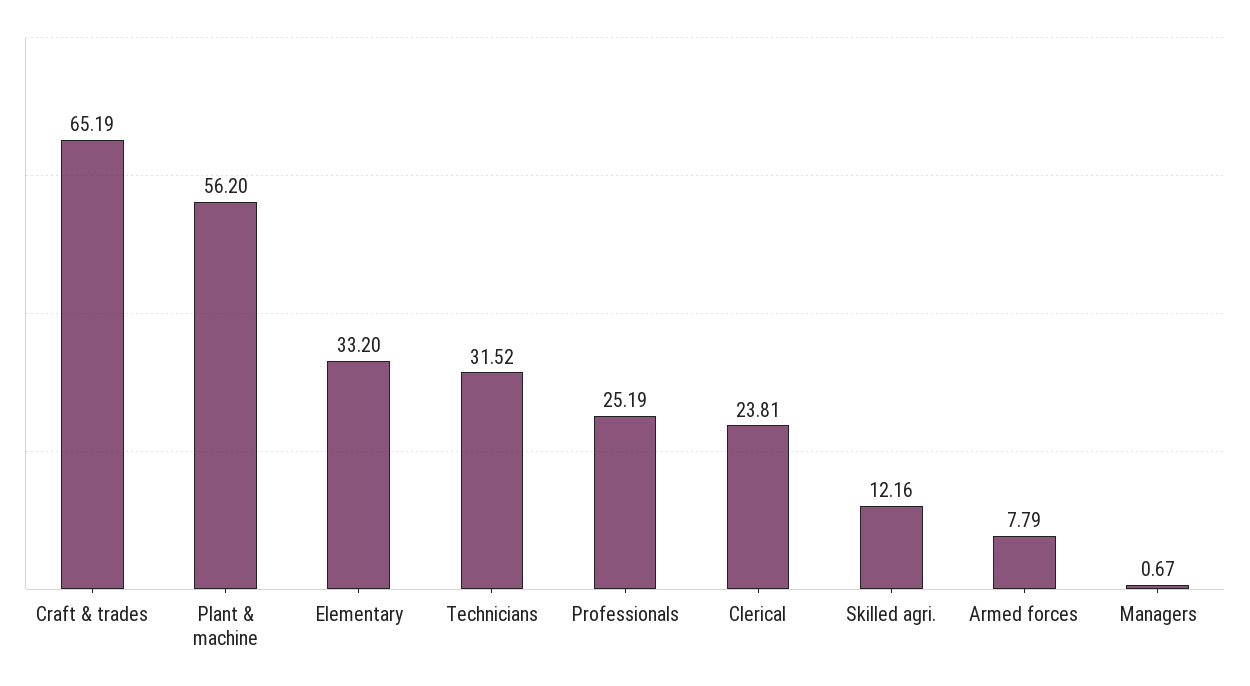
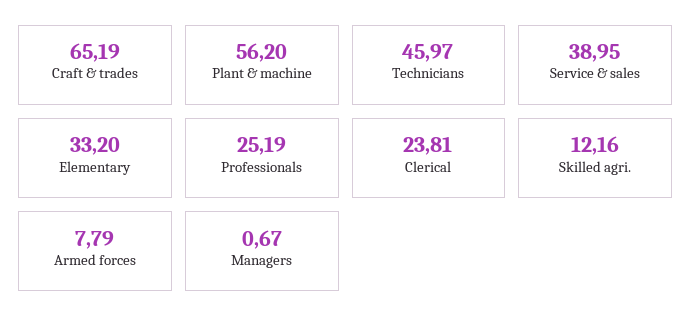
  {
    "Craft & trades": 65.19,
    "Plant & machine": 56.2,
    "Elementary": 33.2,
-   "Technicians": 31.52,
+   "Technicians": 45.97,
    "Professionals": 25.19,
    "Clerical": 23.81,
    "Skilled agri.": 12.16,
    "Armed forces": 7.79,
-   "Managers": 0.67
+   "Managers": 0.67,
+   "Service & sales": 38.95
  }

